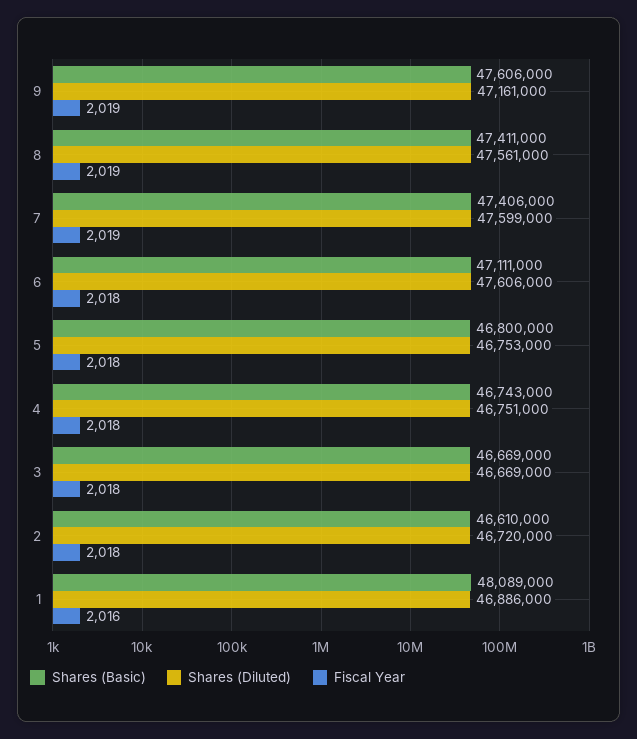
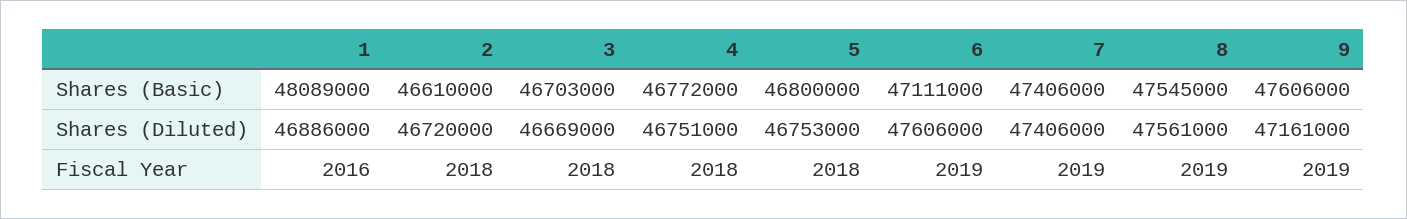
  {
    "Shares (Basic)": {
      "9": 47606000,
-     "8": 47411000,
+     "8": 47545000,
      "7": 47406000,
      "6": 47111000,
      "5": 46800000,
-     "4": 46743000,
+     "4": 46772000,
-     "3": 46669000,
+     "3": 46703000,
      "2": 46610000,
      "1": 48089000
    },
    "Shares (Diluted)": {
      "9": 47161000,
      "8": 47561000,
-     "7": 47599000,
+     "7": 47406000,
      "6": 47606000,
      "5": 46753000,
      "4": 46751000,
      "3": 46669000,
      "2": 46720000,
      "1": 46886000
    },
    "Fiscal Year": {
      "9": 2019,
      "8": 2019,
      "7": 2019,
-     "6": 2018,
+     "6": 2019,
      "5": 2018,
      "4": 2018,
      "3": 2018,
      "2": 2018,
      "1": 2016
    }
  }

